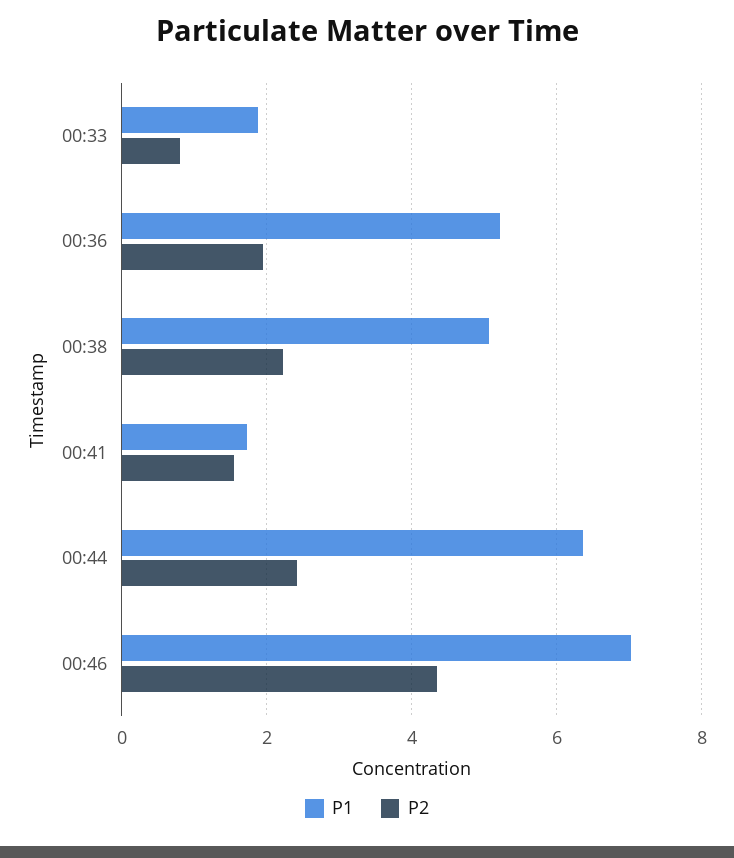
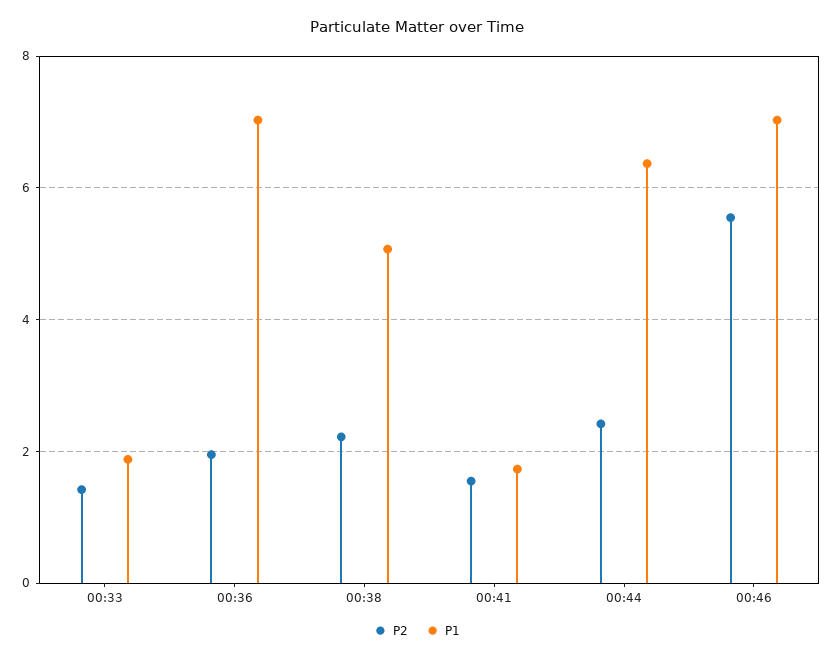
  {
    "P1": {
      "00:33": 1.8,
-     "00:36": 5.2,
+     "00:36": 7,
      "00:38": 5,
      "00:41": 1.8,
      "00:44": 6.4,
      "00:46": 7
    },
    "P2": {
-     "00:33": 0.8,
+     "00:33": 1.4,
      "00:36": 2,
      "00:38": 2.2,
      "00:41": 1.6,
      "00:44": 2.4,
-     "00:46": 4.4
+     "00:46": 5.6
    }
  }

